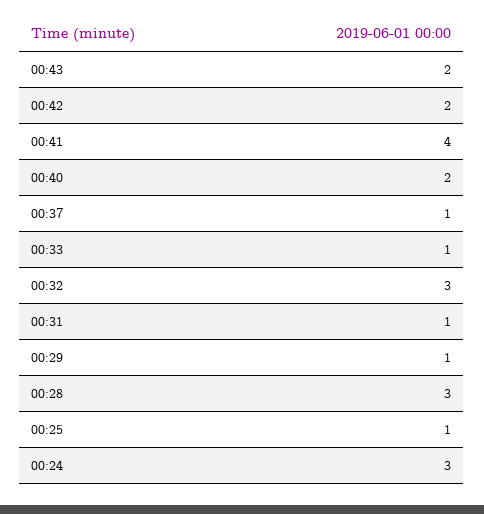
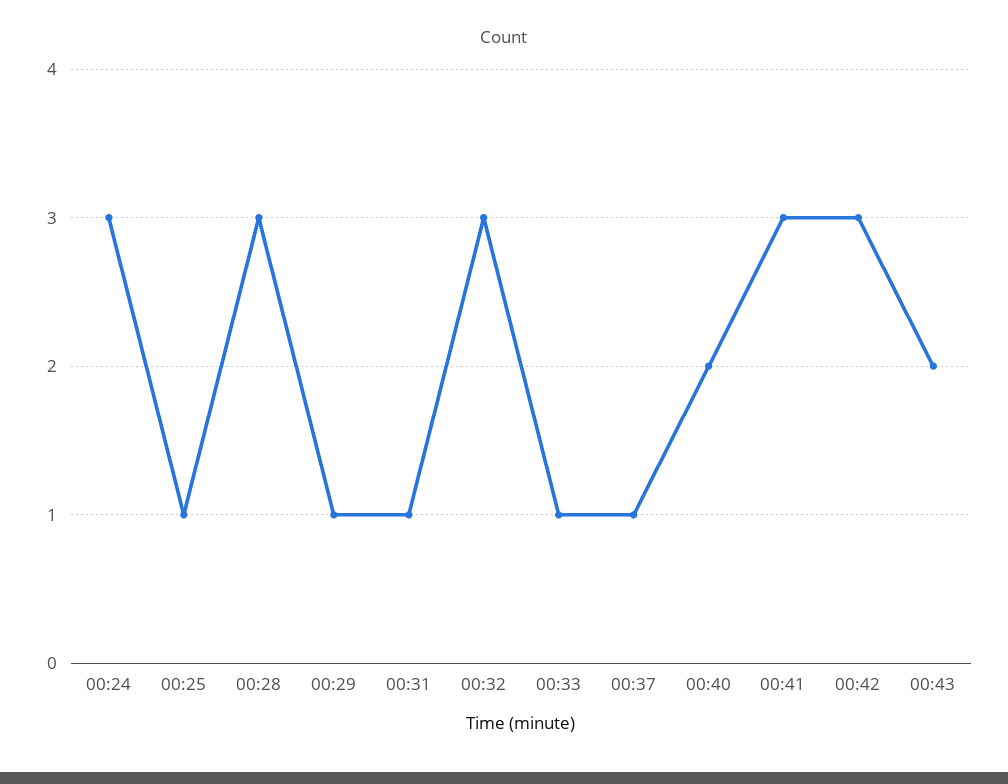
  {
    "00:43": 2,
-   "00:42": 2,
+   "00:42": 3,
-   "00:41": 4,
+   "00:41": 3,
    "00:40": 2,
    "00:37": 1,
    "00:33": 1,
    "00:32": 3,
    "00:31": 1,
    "00:29": 1,
    "00:28": 3,
    "00:25": 1,
    "00:24": 3
  }

